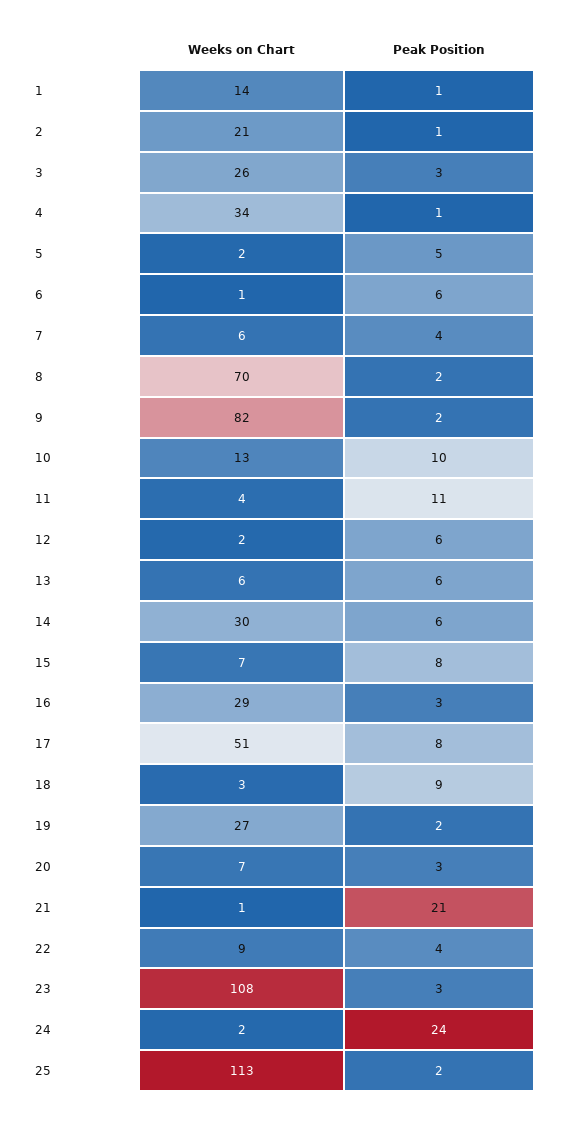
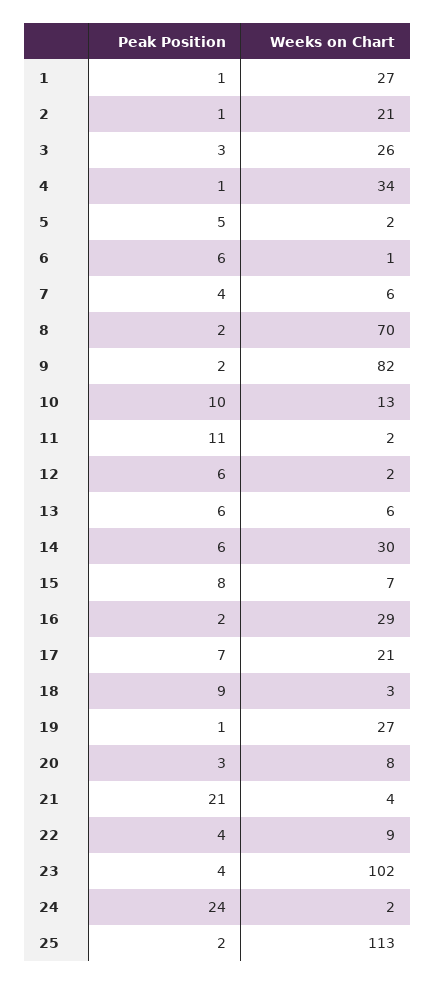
  {
    "Weeks on Chart": {
-     "1": 14,
+     "1": 27,
      "2": 21,
      "3": 26,
      "4": 34,
      "5": 2,
      "6": 1,
      "7": 6,
      "8": 70,
      "9": 82,
      "10": 13,
-     "11": 4,
+     "11": 2,
      "12": 2,
      "13": 6,
      "14": 30,
      "15": 7,
      "16": 29,
-     "17": 51,
+     "17": 21,
      "18": 3,
      "19": 27,
-     "20": 7,
+     "20": 8,
-     "21": 1,
+     "21": 4,
      "22": 9,
-     "23": 108,
+     "23": 102,
      "24": 2,
      "25": 113
    },
    "Peak Position": {
      "1": 1,
      "2": 1,
      "3": 3,
      "4": 1,
      "5": 5,
      "6": 6,
      "7": 4,
      "8": 2,
      "9": 2,
      "10": 10,
      "11": 11,
      "12": 6,
      "13": 6,
      "14": 6,
      "15": 8,
-     "16": 3,
+     "16": 2,
-     "17": 8,
+     "17": 7,
      "18": 9,
-     "19": 2,
+     "19": 1,
      "20": 3,
      "21": 21,
      "22": 4,
-     "23": 3,
+     "23": 4,
      "24": 24,
      "25": 2
    }
  }

